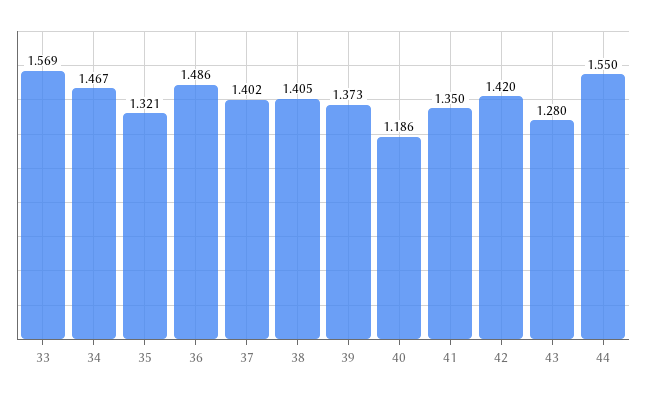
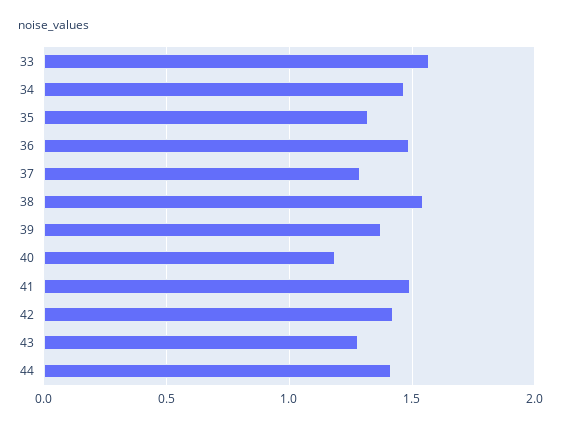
  {
    "33": 1.569,
    "34": 1.467,
    "35": 1.321,
    "36": 1.486,
-   "37": 1.402,
+   "37": 1.3,
-   "38": 1.405,
+   "38": 1.55,
    "39": 1.373,
    "40": 1.186,
-   "41": 1.35,
+   "41": 1.5,
    "42": 1.42,
    "43": 1.28,
-   "44": 1.55
+   "44": 1.4
  }

